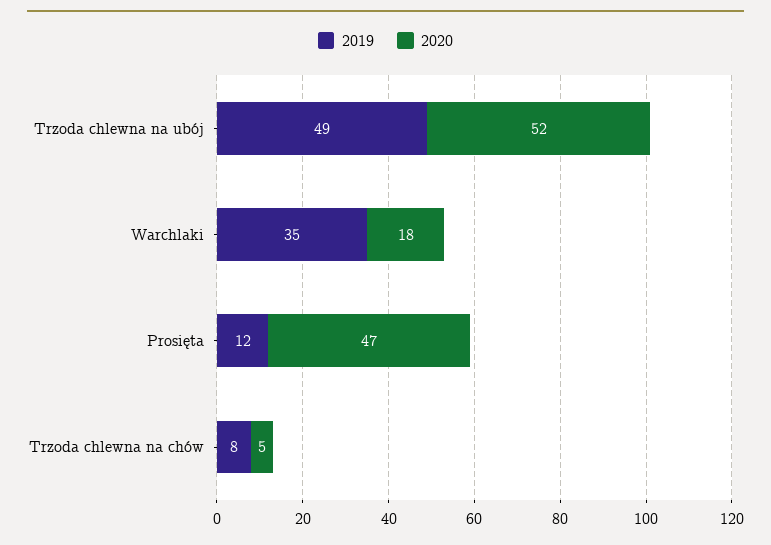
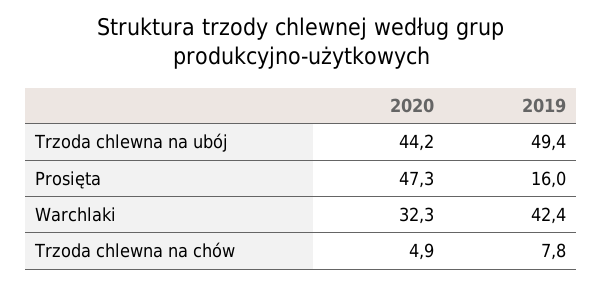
  {
    "2019": {
      "Trzoda chlewna na ubój": 49.4,
-     "Warchlaki": 35,
+     "Warchlaki": 42.4,
-     "Prosięta": 12,
+     "Prosięta": 16,
      "Trzoda chlewna na chów": 7.8
    },
    "2020": {
-     "Trzoda chlewna na ubój": 52,
+     "Trzoda chlewna na ubój": 44.2,
-     "Warchlaki": 18,
+     "Warchlaki": 32.3,
      "Prosięta": 47.3,
      "Trzoda chlewna na chów": 4.9
    }
  }

